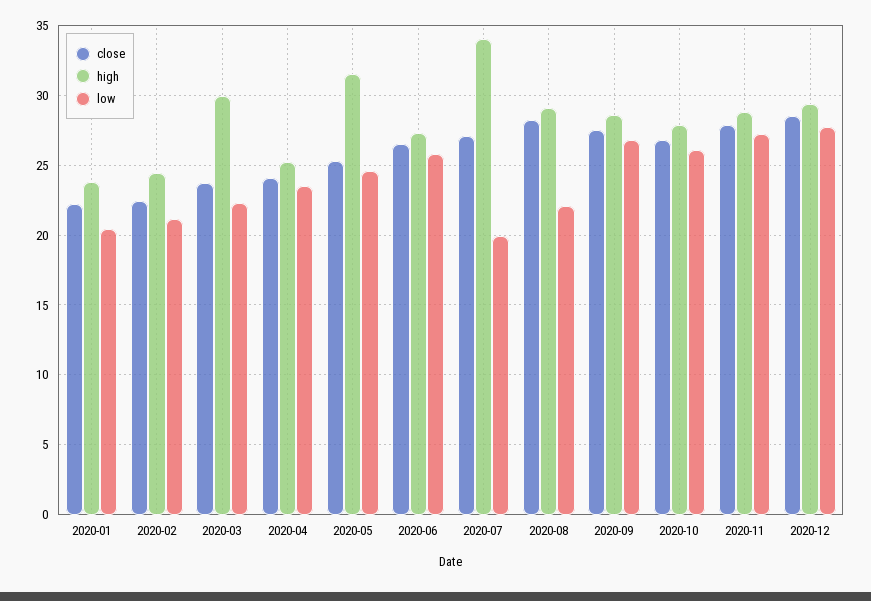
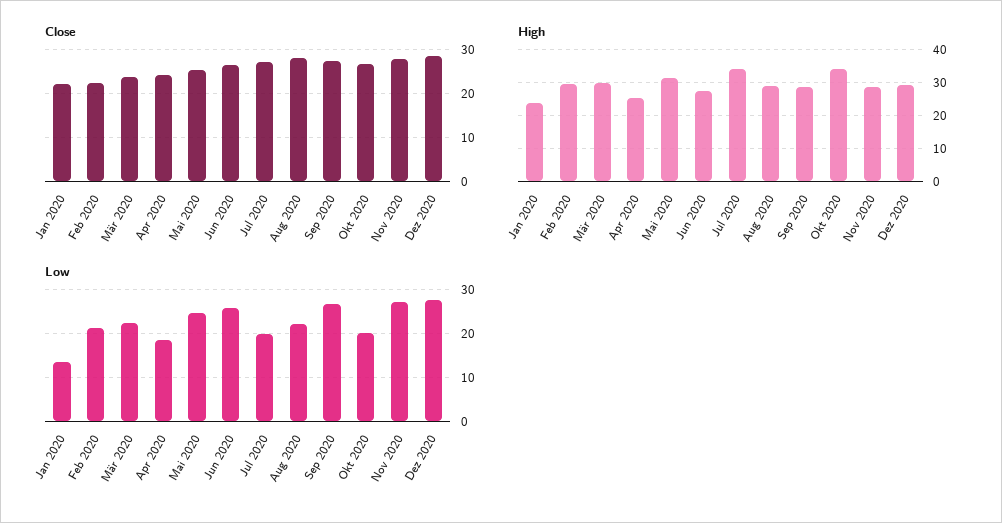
  {
    "close": {
      "2020-01": 22,
      "2020-02": 22.5,
      "2020-03": 24,
      "2020-04": 24,
      "2020-05": 25.5,
      "2020-06": 26.5,
      "2020-07": 27,
      "2020-08": 28,
      "2020-09": 27.5,
      "2020-10": 27,
      "2020-11": 28,
      "2020-12": 28.5
    },
    "high": {
      "2020-01": 24,
-     "2020-02": 24.5,
+     "2020-02": 30,
      "2020-03": 30,
      "2020-04": 25,
      "2020-05": 31.5,
      "2020-06": 27.5,
      "2020-07": 34,
      "2020-08": 29,
      "2020-09": 28.5,
-     "2020-10": 28,
+     "2020-10": 34,
      "2020-11": 29,
      "2020-12": 29.5
    },
    "low": {
-     "2020-01": 20.5,
+     "2020-01": 14,
      "2020-02": 21,
      "2020-03": 22.5,
-     "2020-04": 23.5,
+     "2020-04": 18,
      "2020-05": 24.5,
      "2020-06": 26,
      "2020-07": 20,
      "2020-08": 22,
      "2020-09": 27,
-     "2020-10": 26,
+     "2020-10": 20,
      "2020-11": 27,
      "2020-12": 27.5
    }
  }

